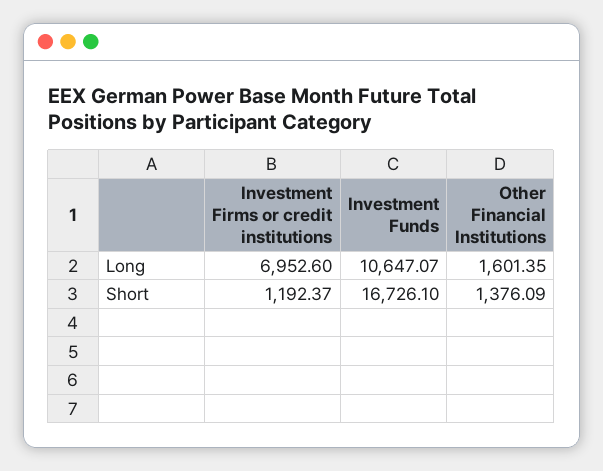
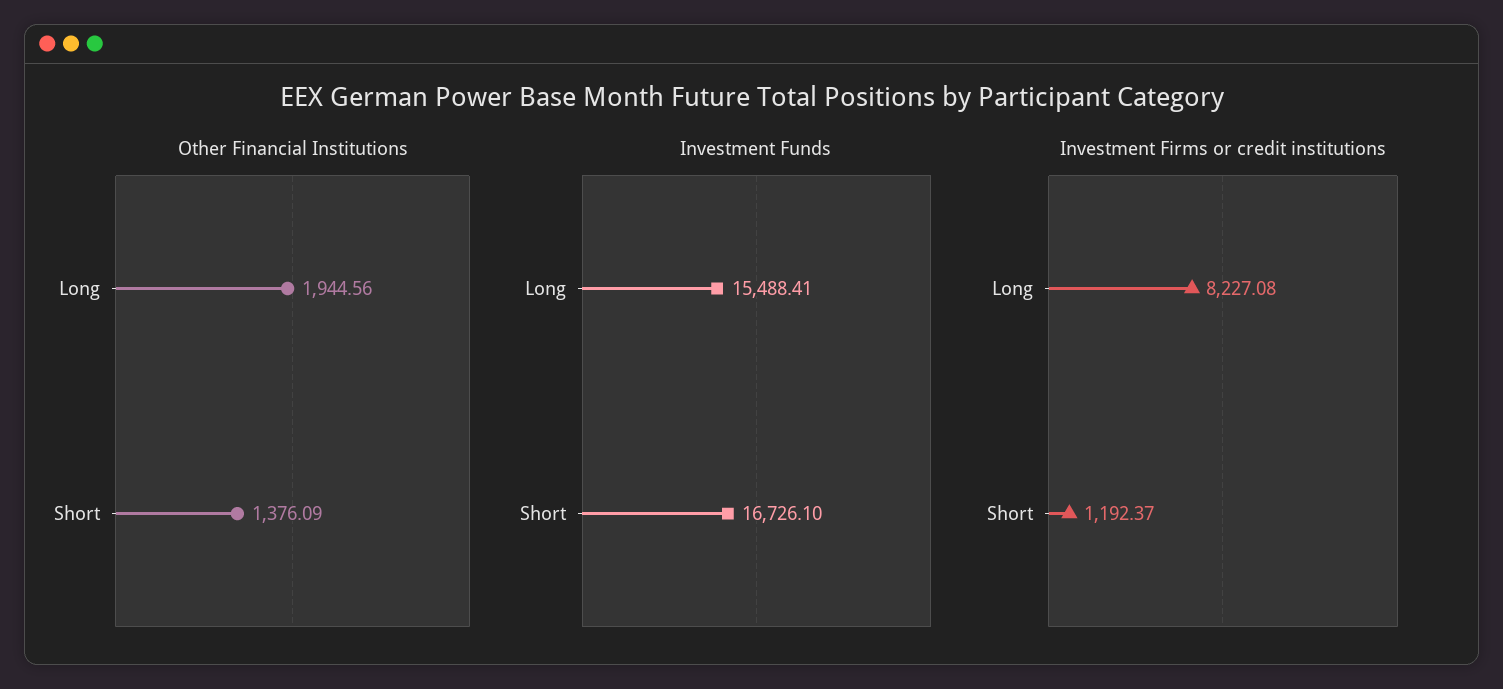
  {
    "Investment Firms or credit institutions": {
-     "Long": 6952.6,
+     "Long": 8227.08,
      "Short": 1192.37
    },
    "Investment Funds": {
-     "Long": 10647.07,
+     "Long": 15488.41,
      "Short": 16726.1
    },
    "Other Financial Institutions": {
-     "Long": 1601.35,
+     "Long": 1944.56,
      "Short": 1376.09
    }
  }

